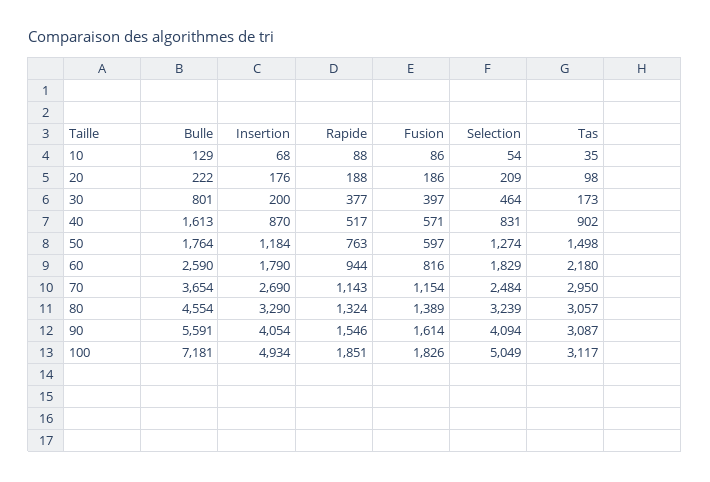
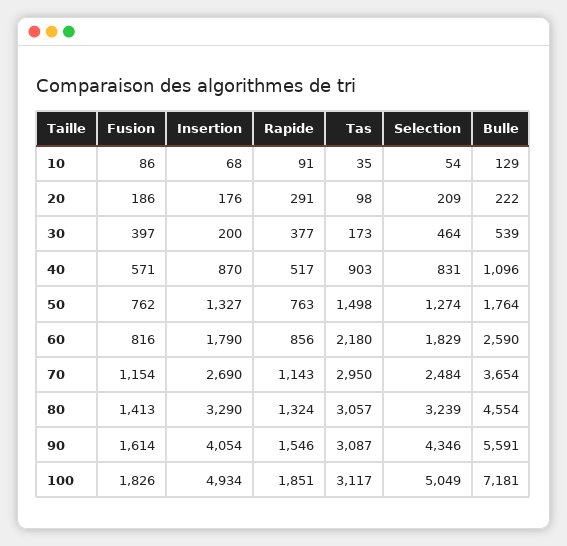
  {
    "Bulle": {
      "10": 129,
      "20": 222,
-     "30": 801,
+     "30": 539,
-     "40": 1613,
+     "40": 1096,
      "50": 1764,
      "60": 2590,
      "70": 3654,
      "80": 4554,
      "90": 5591,
      "100": 7181
    },
    "Insertion": {
      "10": 68,
      "20": 176,
      "30": 200,
      "40": 870,
-     "50": 1184,
+     "50": 1327,
      "60": 1790,
      "70": 2690,
      "80": 3290,
      "90": 4054,
      "100": 4934
    },
    "Rapide": {
-     "10": 88,
+     "10": 91,
-     "20": 188,
+     "20": 291,
      "30": 377,
      "40": 517,
      "50": 763,
-     "60": 944,
+     "60": 856,
      "70": 1143,
      "80": 1324,
      "90": 1546,
      "100": 1851
    },
    "Fusion": {
      "10": 86,
      "20": 186,
      "30": 397,
      "40": 571,
-     "50": 597,
+     "50": 762,
      "60": 816,
      "70": 1154,
-     "80": 1389,
+     "80": 1413,
      "90": 1614,
      "100": 1826
    },
    "Selection": {
      "10": 54,
      "20": 209,
      "30": 464,
      "40": 831,
      "50": 1274,
      "60": 1829,
      "70": 2484,
      "80": 3239,
-     "90": 4094,
+     "90": 4346,
      "100": 5049
    },
    "Tas": {
      "10": 35,
      "20": 98,
      "30": 173,
-     "40": 902,
+     "40": 903,
      "50": 1498,
      "60": 2180,
      "70": 2950,
      "80": 3057,
      "90": 3087,
      "100": 3117
    }
  }

